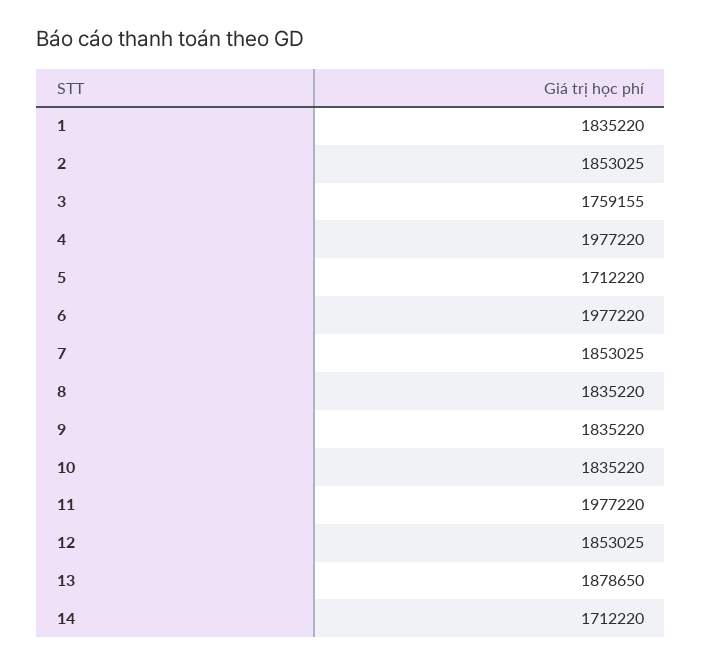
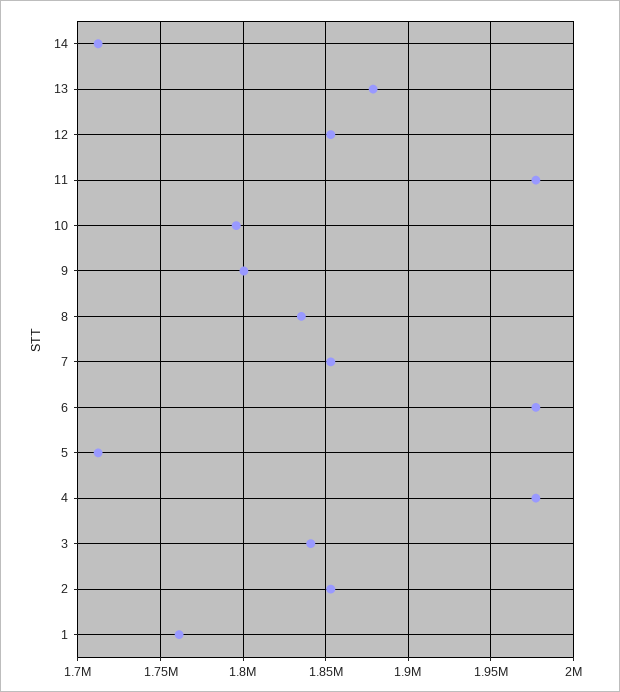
  {
-   "1": 1835220,
+   "1": 1760000,
    "2": 1853025,
-   "3": 1759155,
+   "3": 1840000,
    "4": 1977220,
    "5": 1712220,
    "6": 1977220,
    "7": 1853025,
    "8": 1835220,
-   "9": 1835220,
+   "9": 1800000,
-   "10": 1835220,
+   "10": 1795000,
    "11": 1977220,
    "12": 1853025,
    "13": 1878650,
    "14": 1712220
  }

